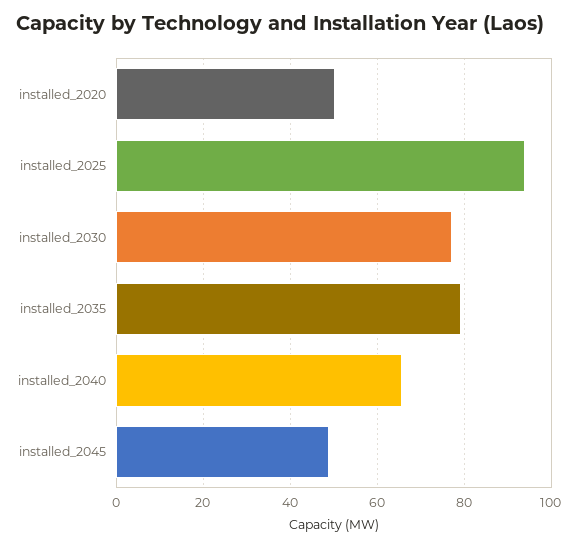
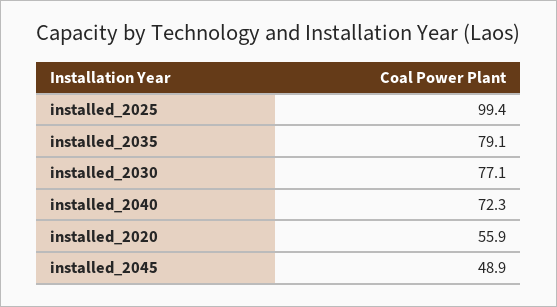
  {
-   "installed_2020": 50,
+   "installed_2020": 55.9,
-   "installed_2025": 94,
+   "installed_2025": 99.4,
    "installed_2030": 77.1,
    "installed_2035": 79.1,
-   "installed_2040": 66,
+   "installed_2040": 72.3,
    "installed_2045": 48.9
  }

